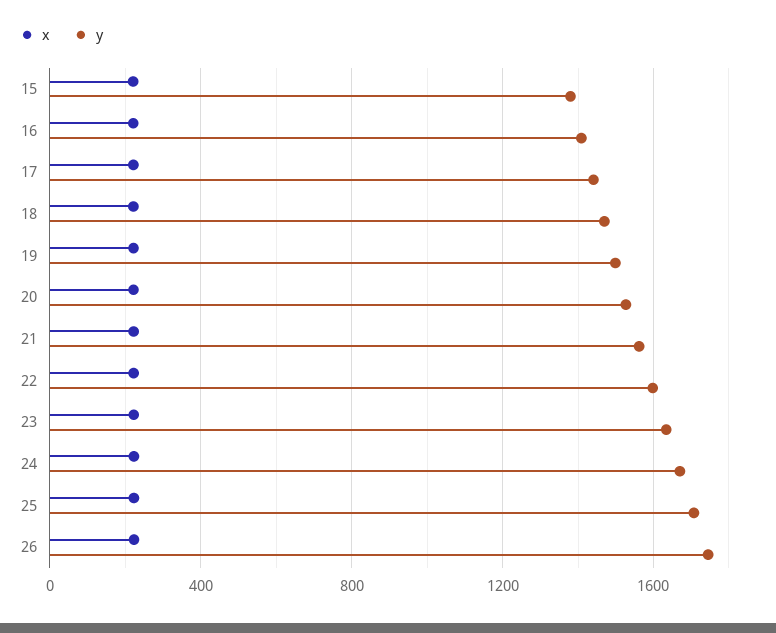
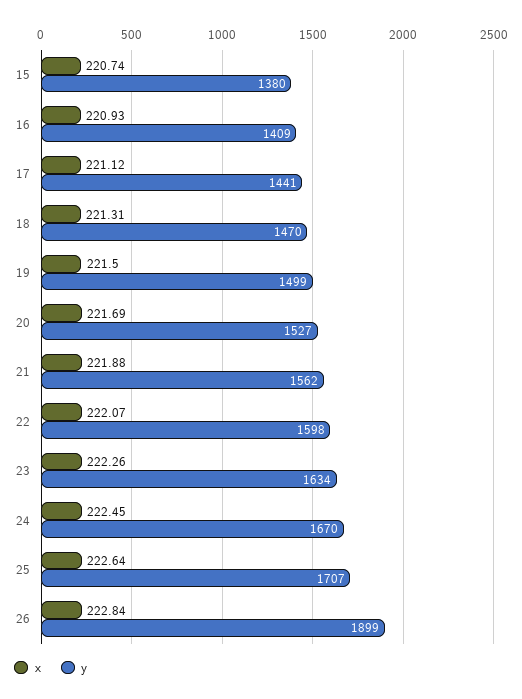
  {
    "x": {
      "15": 220.74,
      "16": 220.93,
      "17": 221.12,
      "18": 221.31,
      "19": 221.5,
      "20": 221.69,
      "21": 221.88,
      "22": 222.07,
      "23": 222.26,
      "24": 222.45,
      "25": 222.64,
      "26": 222.84
    },
    "y": {
      "15": 1380,
      "16": 1409,
      "17": 1441,
      "18": 1470,
      "19": 1499,
      "20": 1527,
      "21": 1562,
      "22": 1598,
      "23": 1634,
      "24": 1670,
      "25": 1707,
-     "26": 1750
+     "26": 1899
    }
  }

